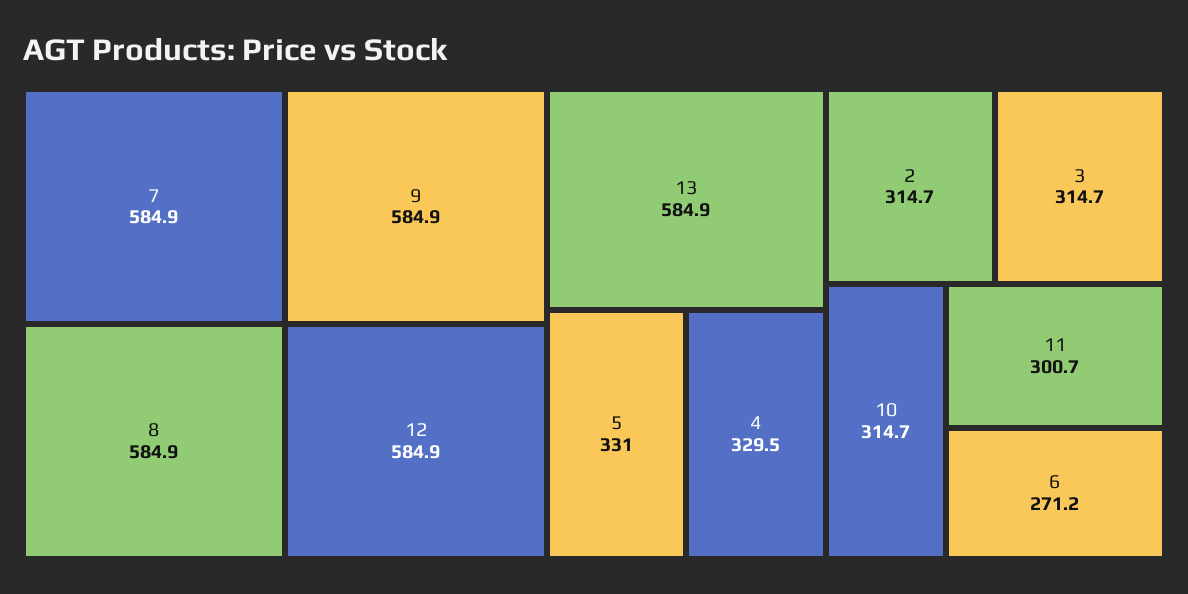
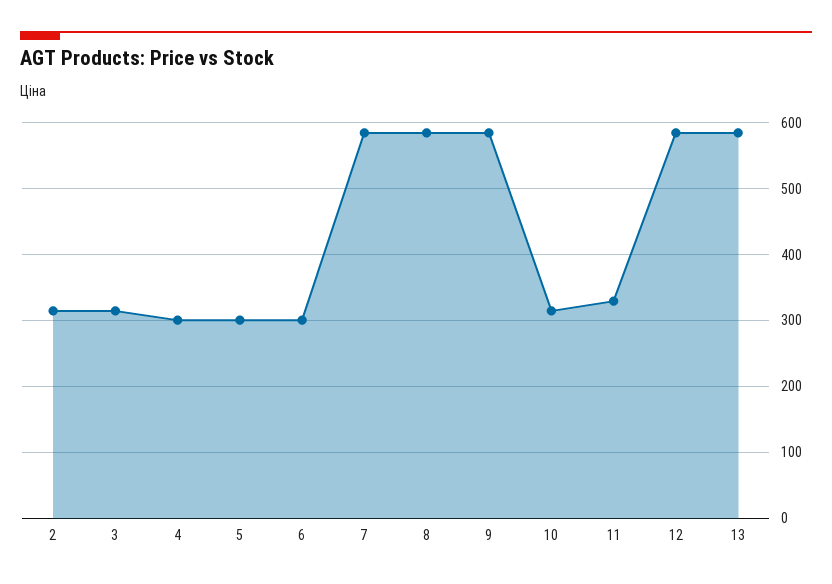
  {
    "7": 584.9,
    "8": 584.9,
    "9": 584.9,
    "12": 584.9,
    "13": 584.9,
-   "5": 331,
+   "5": 300,
-   "4": 329.5,
+   "4": 300,
    "2": 314.7,
    "3": 314.7,
    "10": 314.7,
-   "11": 300.7,
+   "11": 330,
-   "6": 271.2
+   "6": 300
  }

